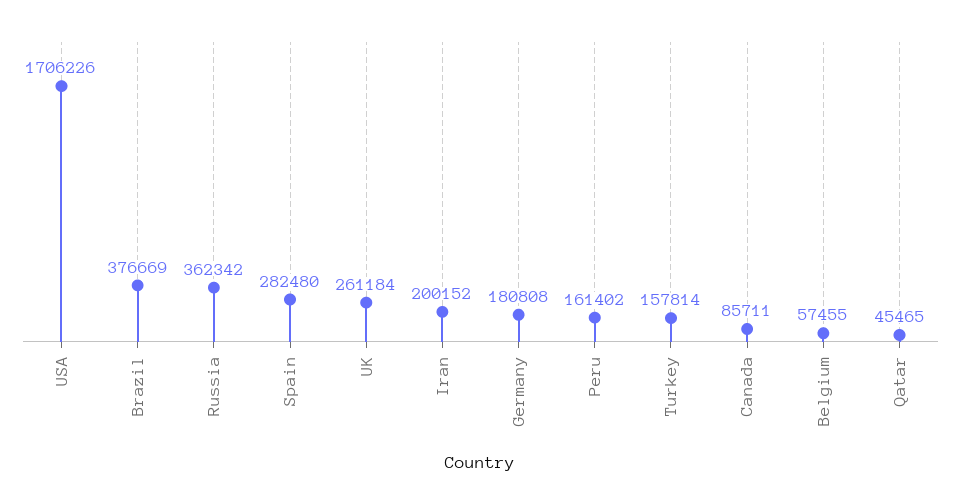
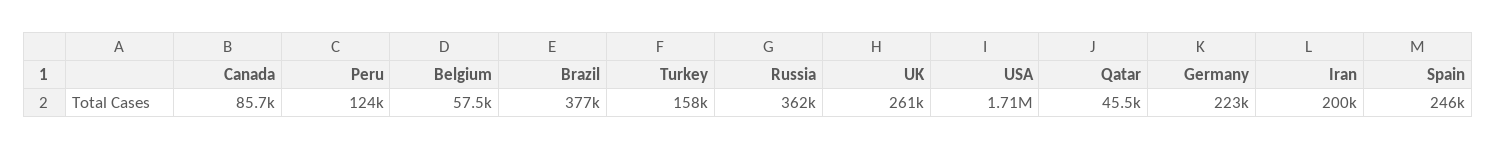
  {
    "USA": 1706226,
    "Brazil": 376669,
    "Russia": 362342,
-   "Spain": 282480,
+   "Spain": 246000,
    "UK": 261184,
    "Iran": 200152,
-   "Germany": 180808,
+   "Germany": 223000,
-   "Peru": 161402,
+   "Peru": 124000,
    "Turkey": 157814,
    "Canada": 85711,
    "Belgium": 57455,
    "Qatar": 45465
  }

